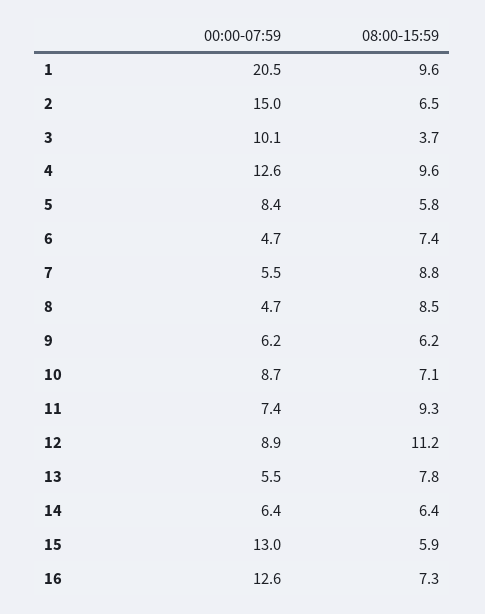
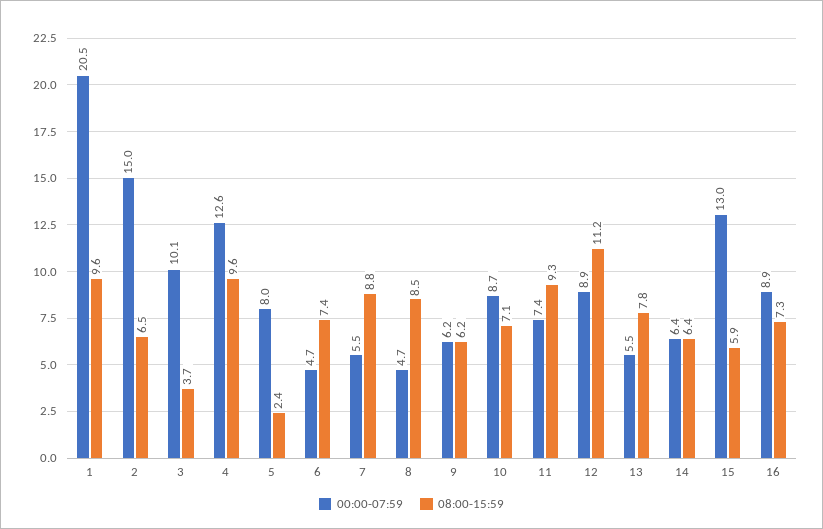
  {
    "00:00-07:59": {
      "1": 20.5,
      "2": 15,
      "3": 10.1,
      "4": 12.6,
-     "5": 8.4,
+     "5": 8,
      "6": 4.7,
      "7": 5.5,
      "8": 4.7,
      "9": 6.2,
      "10": 8.7,
      "11": 7.4,
      "12": 8.9,
      "13": 5.5,
      "14": 6.4,
      "15": 13,
-     "16": 12.6
+     "16": 8.9
    },
    "08:00-15:59": {
      "1": 9.6,
      "2": 6.5,
      "3": 3.7,
      "4": 9.6,
-     "5": 5.8,
+     "5": 2.4,
      "6": 7.4,
      "7": 8.8,
      "8": 8.5,
      "9": 6.2,
      "10": 7.1,
      "11": 9.3,
      "12": 11.2,
      "13": 7.8,
      "14": 6.4,
      "15": 5.9,
      "16": 7.3
    }
  }

